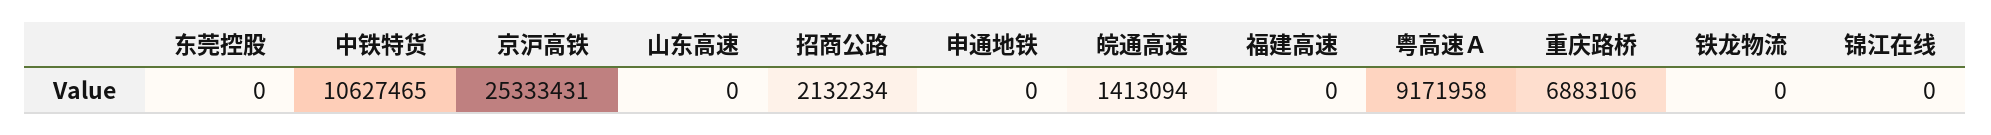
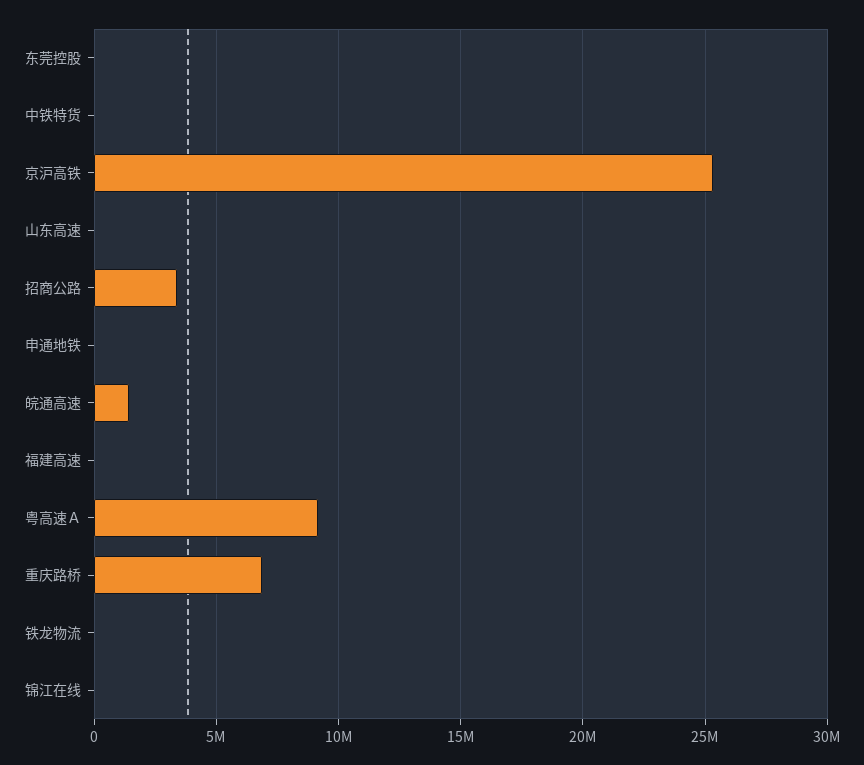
  {
    "东莞控股": 0,
-   "中铁特货": 10627465,
+   "中铁特货": 0,
    "京沪高铁": 25333431,
    "山东高速": 0,
-   "招商公路": 2132234,
+   "招商公路": 3500000,
    "申通地铁": 0,
    "皖通高速": 1413094,
    "福建高速": 0,
    "粤高速Ａ": 9171958,
    "重庆路桥": 6883106,
    "铁龙物流": 0,
    "锦江在线": 0
  }

